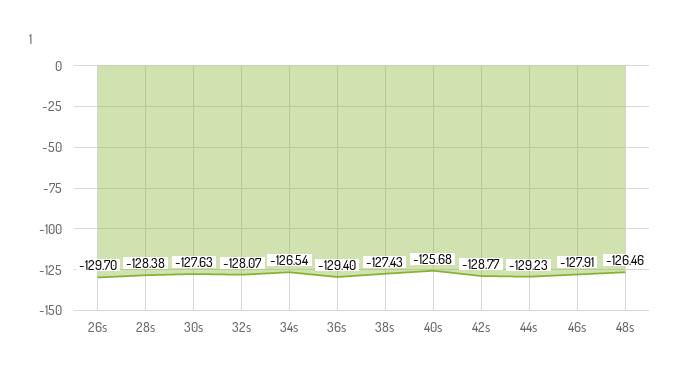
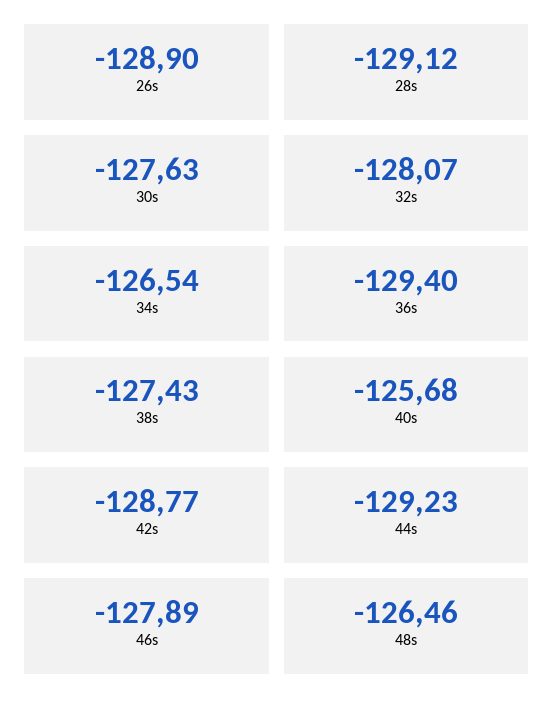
  {
-   "26s": -129.7,
+   "26s": -128.9,
-   "28s": -128.38,
+   "28s": -129.12,
    "30s": -127.63,
    "32s": -128.07,
    "34s": -126.54,
    "36s": -129.4,
    "38s": -127.43,
    "40s": -125.68,
    "42s": -128.77,
    "44s": -129.23,
-   "46s": -127.91,
+   "46s": -127.89,
    "48s": -126.46
  }

